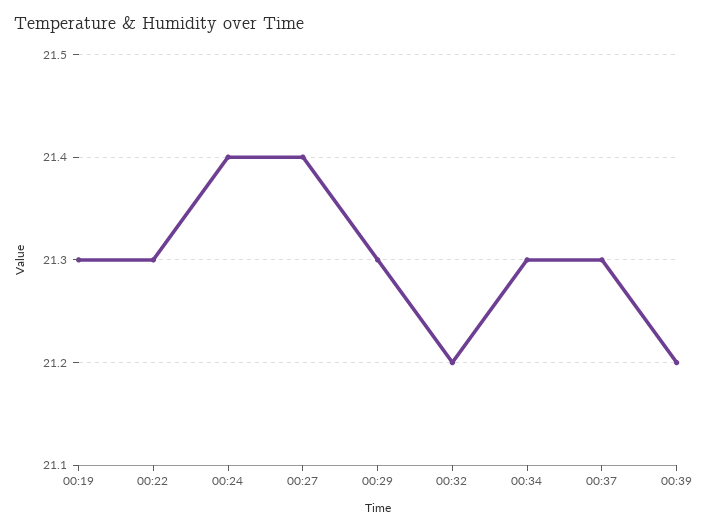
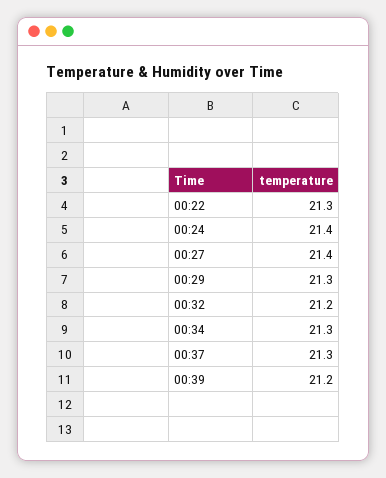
  {
-   "00:19": 21.3,
    "00:22": 21.3,
    "00:24": 21.4,
    "00:27": 21.4,
    "00:29": 21.3,
    "00:32": 21.2,
    "00:34": 21.3,
    "00:37": 21.3,
    "00:39": 21.2
  }

